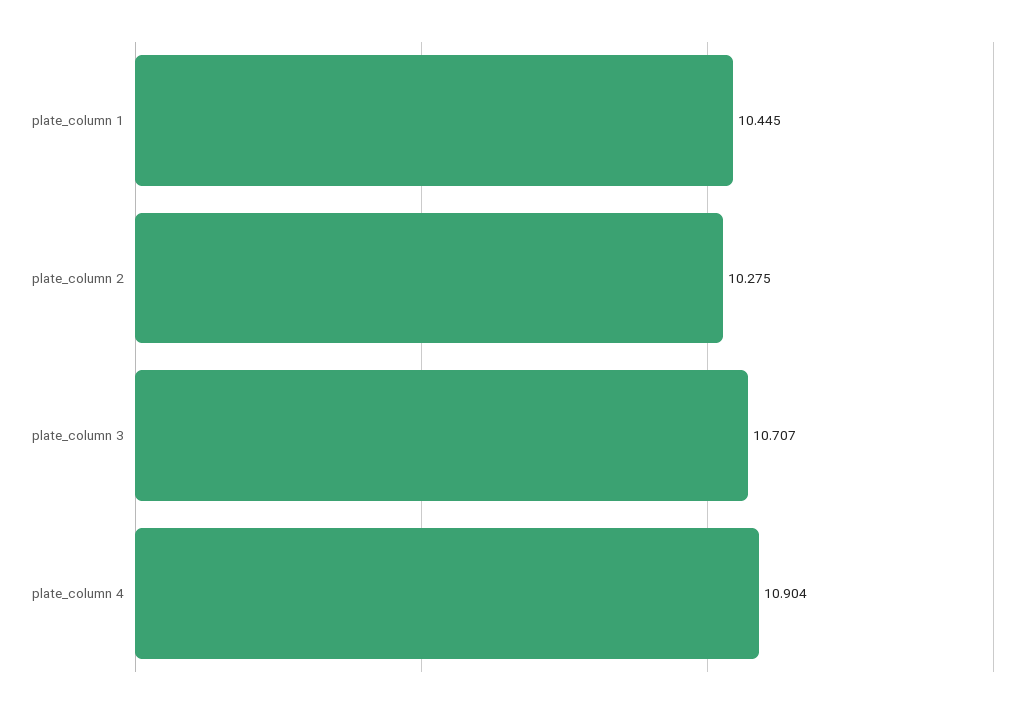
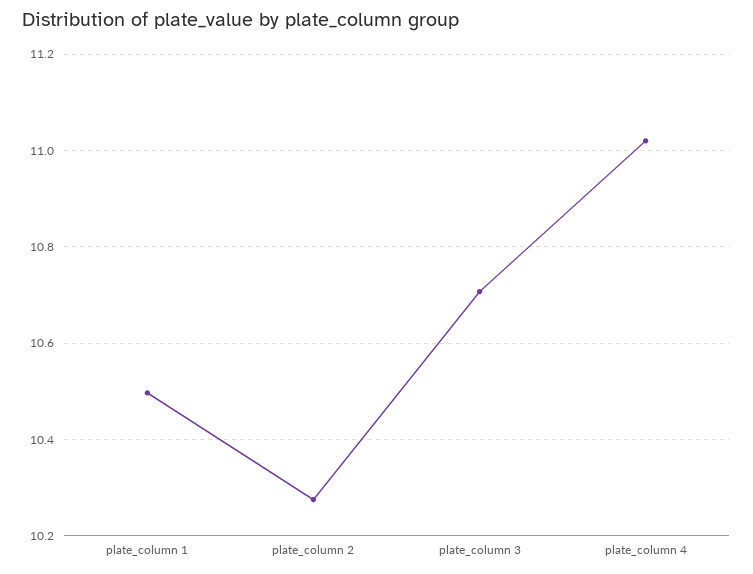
  {
-   "plate_column 1": 10.445,
+   "plate_column 1": 10.5,
    "plate_column 2": 10.275,
    "plate_column 3": 10.707,
-   "plate_column 4": 10.904
+   "plate_column 4": 11.02
  }

